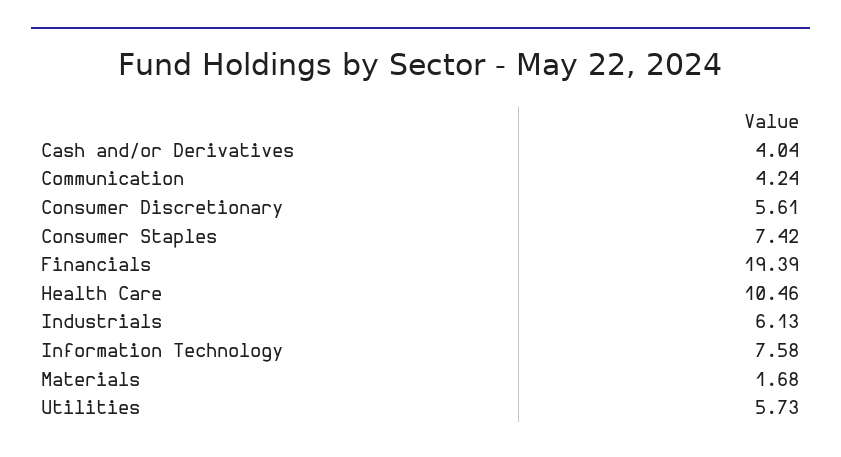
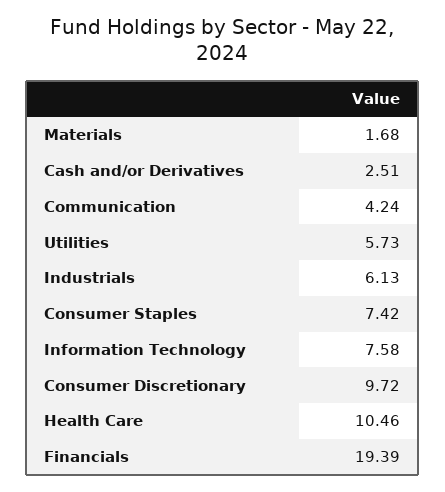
  {
-   "Cash and/or Derivatives": 4.04,
+   "Cash and/or Derivatives": 2.51,
    "Communication": 4.24,
-   "Consumer Discretionary": 5.61,
+   "Consumer Discretionary": 9.72,
    "Consumer Staples": 7.42,
    "Financials": 19.39,
    "Health Care": 10.46,
    "Industrials": 6.13,
    "Information Technology": 7.58,
    "Materials": 1.68,
    "Utilities": 5.73
  }

